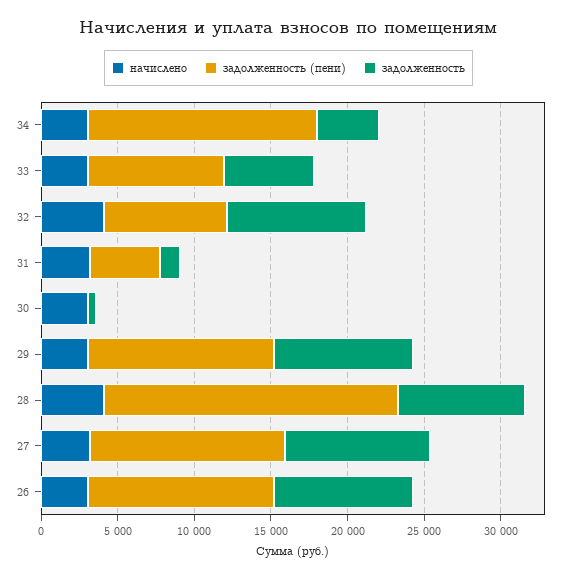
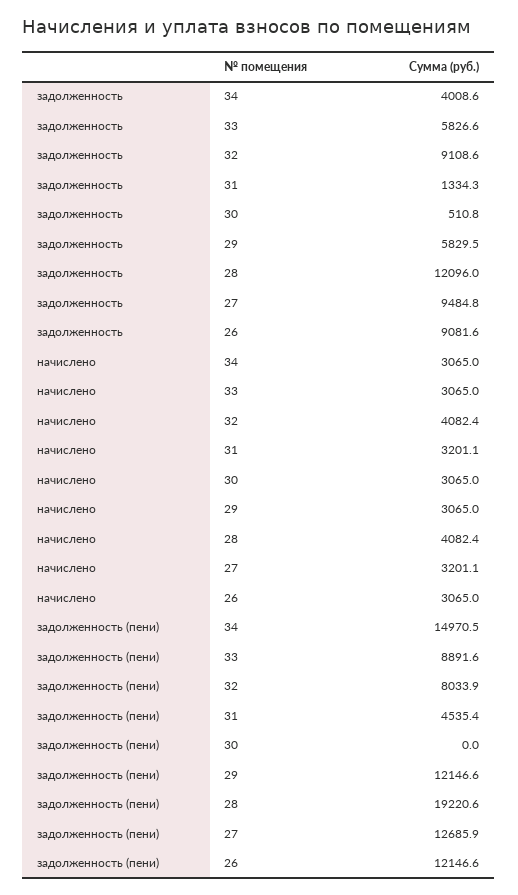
  {
    "начислено": {
      "34": 3065,
      "33": 3065,
      "32": 4082.4,
      "31": 3201.1,
      "30": 3065,
      "29": 3065,
      "28": 4082.4,
      "27": 3201.1,
      "26": 3065
    },
    "задолженность (пени)": {
      "34": 14970.5,
      "33": 8891.6,
      "32": 8033.9,
      "31": 4535.4,
      "30": 0,
      "29": 12146.6,
      "28": 19220.6,
      "27": 12685.9,
      "26": 12146.6
    },
    "задолженность": {
      "34": 4008.6,
      "33": 5826.6,
      "32": 9108.6,
      "31": 1334.3,
      "30": 510.8,
-     "29": 9000,
+     "29": 5829.5,
-     "28": 8000,
+     "28": 12096,
      "27": 9484.8,
      "26": 9081.6
    }
  }

